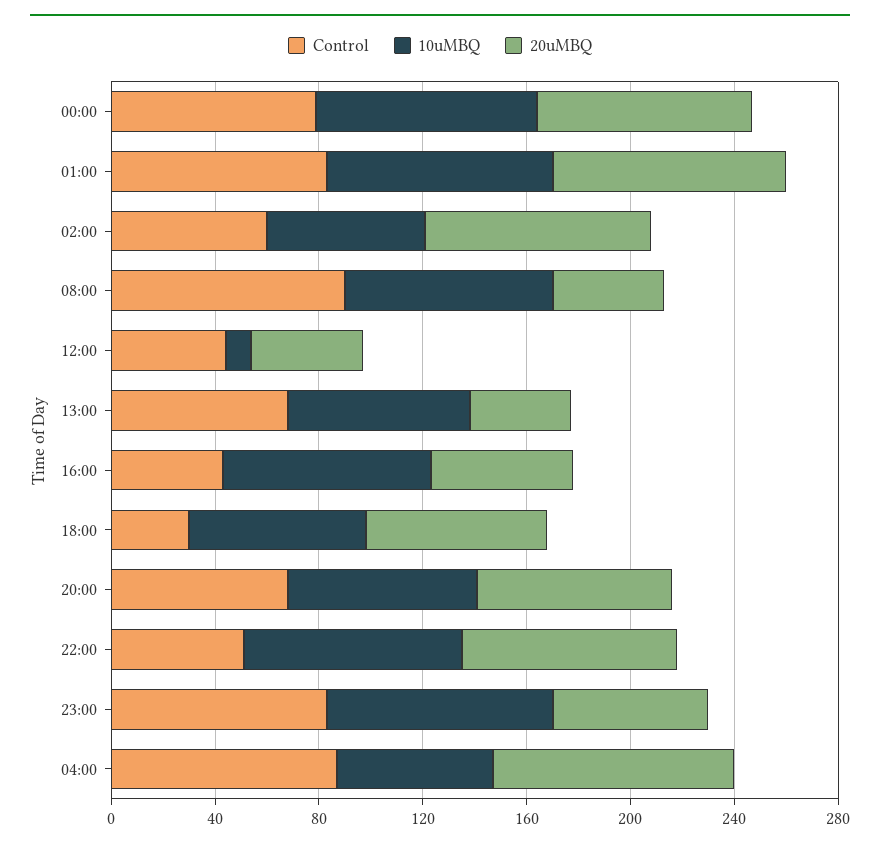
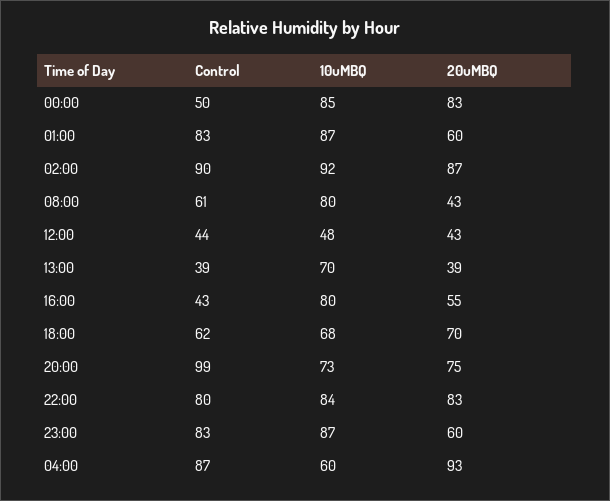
  {
    "Control": {
-     "00:00": 80,
+     "00:00": 50,
      "01:00": 83,
-     "02:00": 60,
+     "02:00": 90,
-     "08:00": 90,
+     "08:00": 61,
      "12:00": 44,
-     "13:00": 70,
+     "13:00": 39,
      "16:00": 43,
-     "18:00": 30,
+     "18:00": 62,
-     "20:00": 70,
+     "20:00": 99,
-     "22:00": 50,
+     "22:00": 80,
      "23:00": 83,
      "04:00": 87
    },
    "10uMBQ": {
      "00:00": 85,
      "01:00": 87,
-     "02:00": 60,
+     "02:00": 92,
      "08:00": 80,
-     "12:00": 10,
+     "12:00": 48,
      "13:00": 70,
      "16:00": 80,
      "18:00": 68,
      "20:00": 73,
      "22:00": 84,
      "23:00": 87,
      "04:00": 60
    },
    "20uMBQ": {
      "00:00": 83,
-     "01:00": 90,
+     "01:00": 60,
      "02:00": 87,
      "08:00": 43,
      "12:00": 43,
      "13:00": 39,
      "16:00": 55,
      "18:00": 70,
      "20:00": 75,
      "22:00": 83,
      "23:00": 60,
      "04:00": 93
    }
  }

